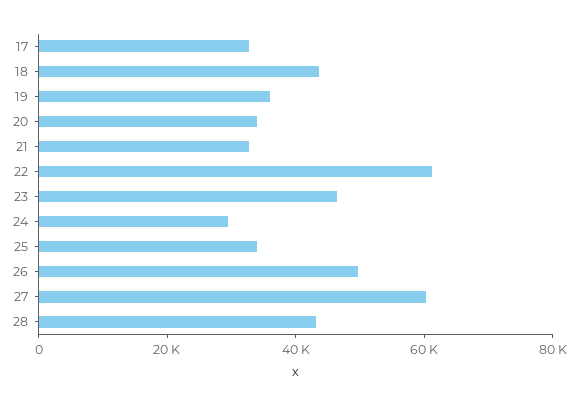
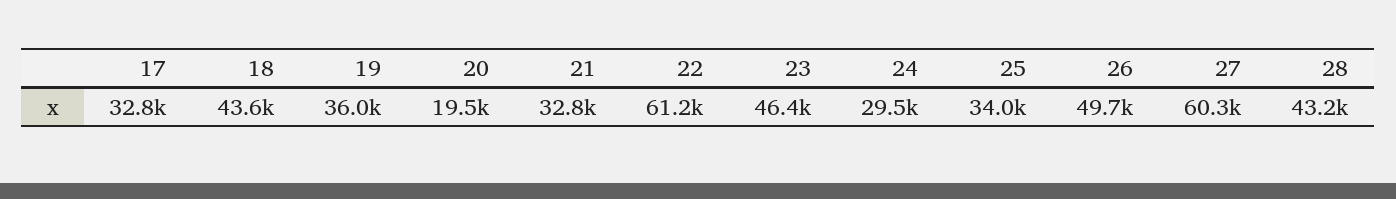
  {
    "17": 32800,
    "18": 43600,
    "19": 36000,
-   "20": 35000,
+   "20": 19500,
    "21": 32800,
    "22": 61200,
    "23": 46400,
    "24": 29500,
    "25": 34000,
    "26": 49700,
    "27": 60300,
    "28": 43200
  }

